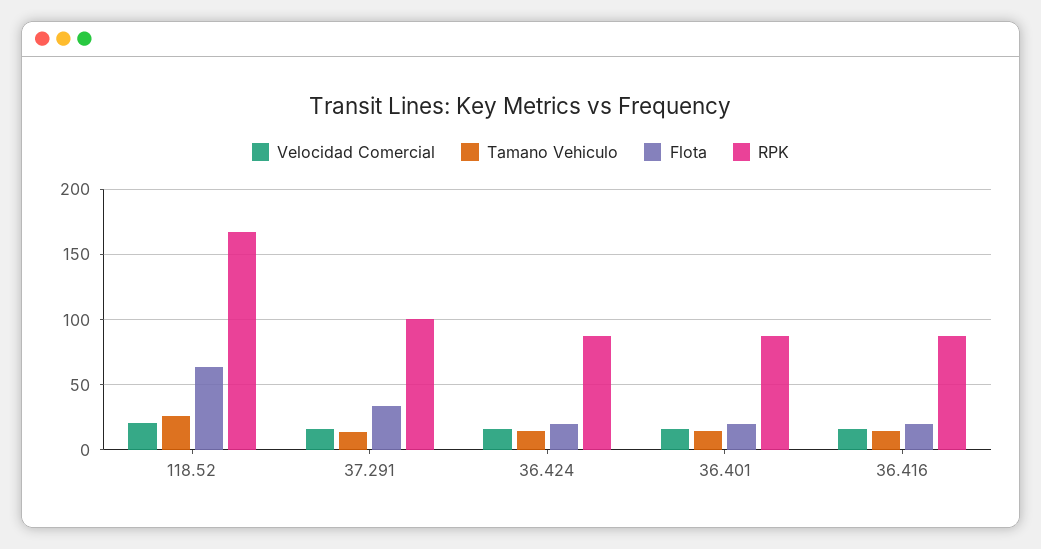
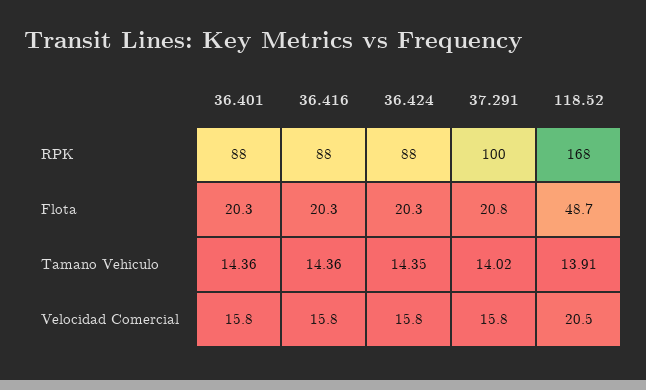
  {
    "Velocidad Comercial": {
      "118.52": 20.5,
      "37.291": 15.8,
      "36.424": 15.8,
      "36.401": 15.8,
      "36.416": 15.8
    },
    "Tamano Vehiculo": {
-     "118.52": 25,
+     "118.52": 13.91,
      "37.291": 14.02,
      "36.424": 14.35,
      "36.401": 14.36,
      "36.416": 14.36
    },
    "Flota": {
-     "118.52": 65,
+     "118.52": 48.7,
-     "37.291": 35,
+     "37.291": 20.8,
      "36.424": 20.3,
      "36.401": 20.3,
      "36.416": 20.3
    },
    "RPK": {
      "118.52": 168,
      "37.291": 100,
      "36.424": 88,
      "36.401": 88,
      "36.416": 88
    }
  }

